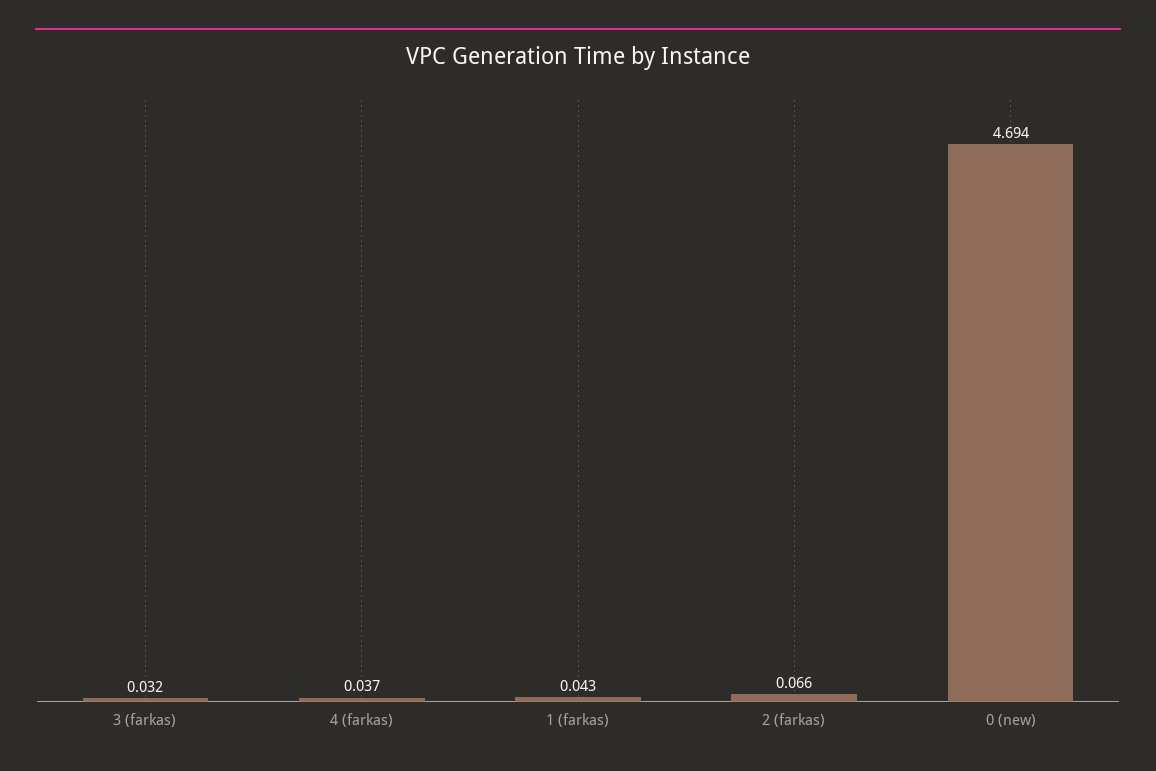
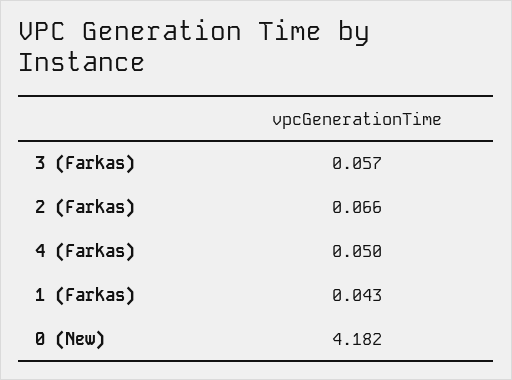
  {
-   "3 (farkas)": 0.032,
+   "3 (farkas)": 0.057,
-   "4 (farkas)": 0.037,
+   "4 (farkas)": 0.05,
    "1 (farkas)": 0.043,
    "2 (farkas)": 0.066,
-   "0 (new)": 4.694
+   "0 (new)": 4.182
  }

